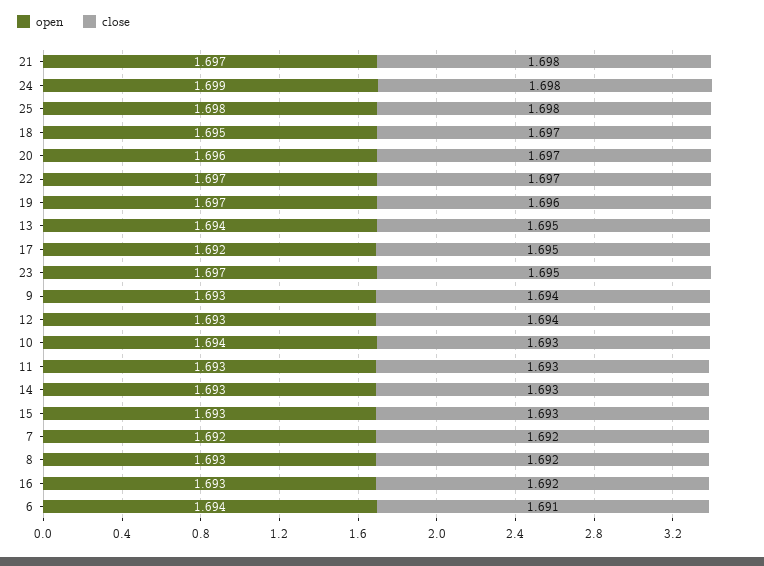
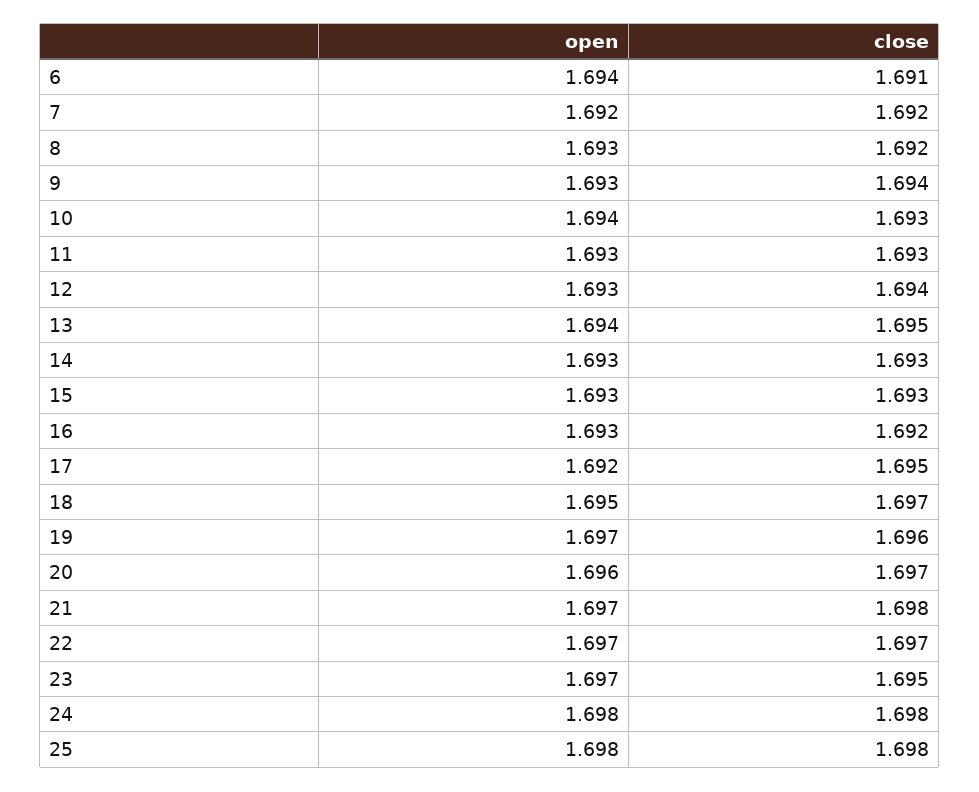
  {
    "open": {
      "21": 1.697,
-     "24": 1.699,
+     "24": 1.698,
      "25": 1.698,
      "18": 1.695,
      "20": 1.696,
      "22": 1.697,
      "19": 1.697,
      "13": 1.694,
      "17": 1.692,
      "23": 1.697,
      "9": 1.693,
      "12": 1.693,
      "10": 1.694,
      "11": 1.693,
      "14": 1.693,
      "15": 1.693,
      "7": 1.692,
      "8": 1.693,
      "16": 1.693,
      "6": 1.694
    },
    "close": {
      "21": 1.698,
      "24": 1.698,
      "25": 1.698,
      "18": 1.697,
      "20": 1.697,
      "22": 1.697,
      "19": 1.696,
      "13": 1.695,
      "17": 1.695,
      "23": 1.695,
      "9": 1.694,
      "12": 1.694,
      "10": 1.693,
      "11": 1.693,
      "14": 1.693,
      "15": 1.693,
      "7": 1.692,
      "8": 1.692,
      "16": 1.692,
      "6": 1.691
    }
  }

